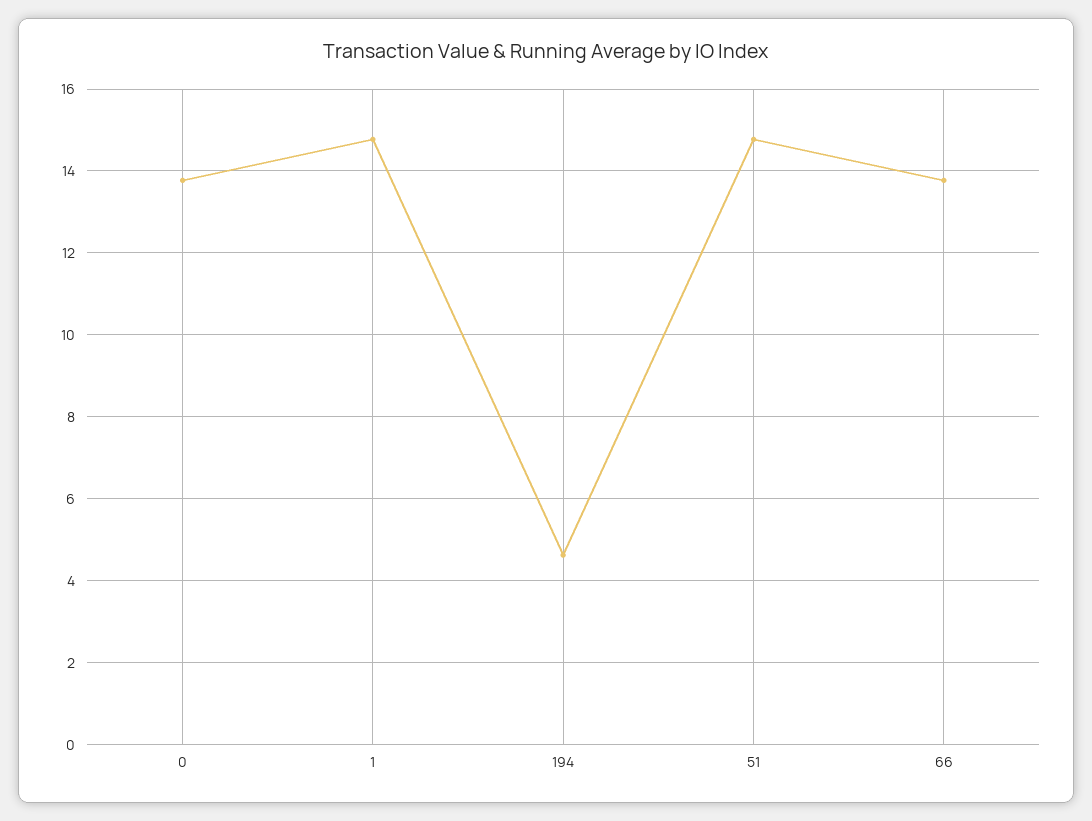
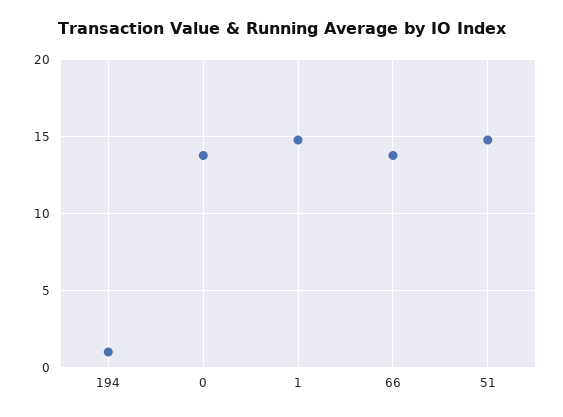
  {
    "0": 13.8,
    "1": 14.8,
-   "194": 4.6,
+   "194": 1,
    "51": 14.8,
    "66": 13.8
  }

